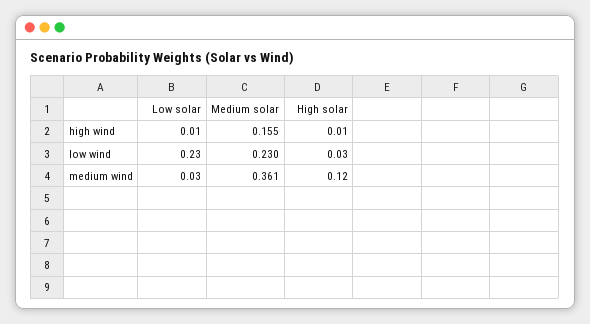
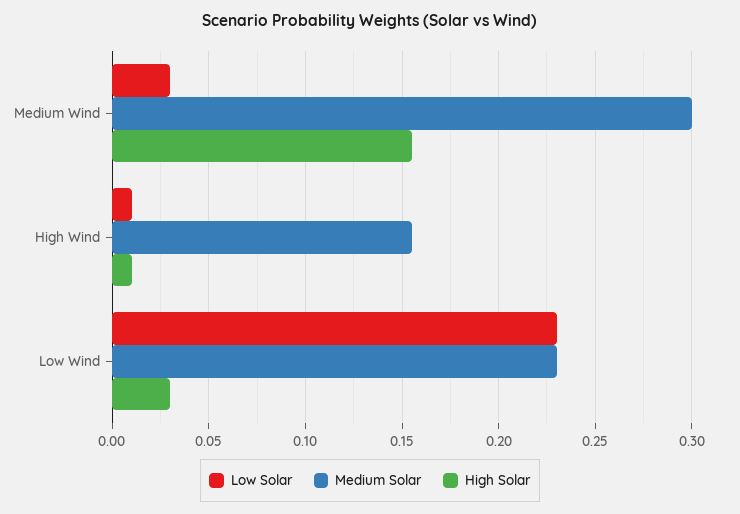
  {
    "Low solar": {
      "high wind": 0.01,
      "low wind": 0.23,
      "medium wind": 0.03
    },
    "Medium solar": {
      "high wind": 0.155,
      "low wind": 0.23,
-     "medium wind": 0.361
+     "medium wind": 0.3
    },
    "High solar": {
      "high wind": 0.01,
      "low wind": 0.03,
-     "medium wind": 0.12
+     "medium wind": 0.155
    }
  }

